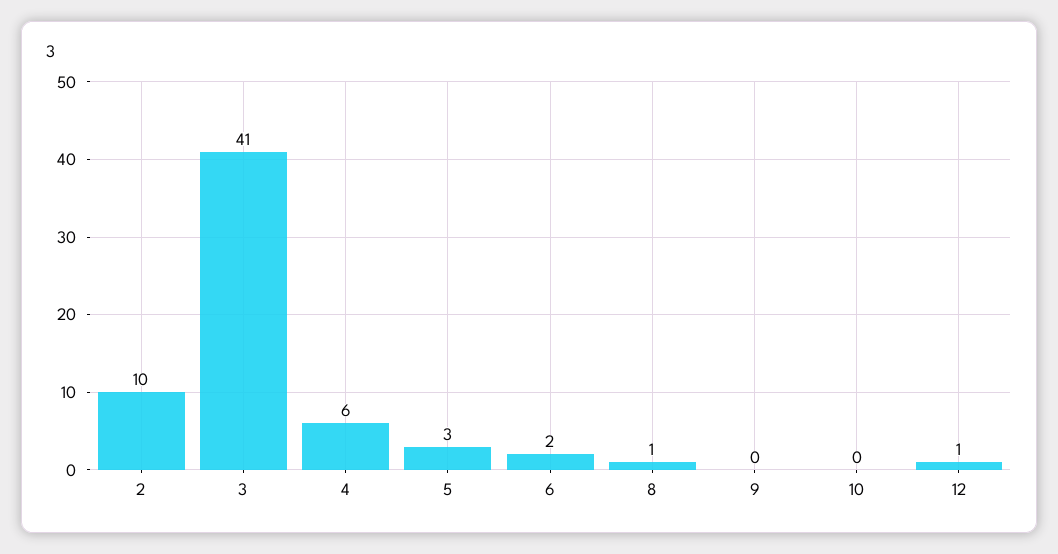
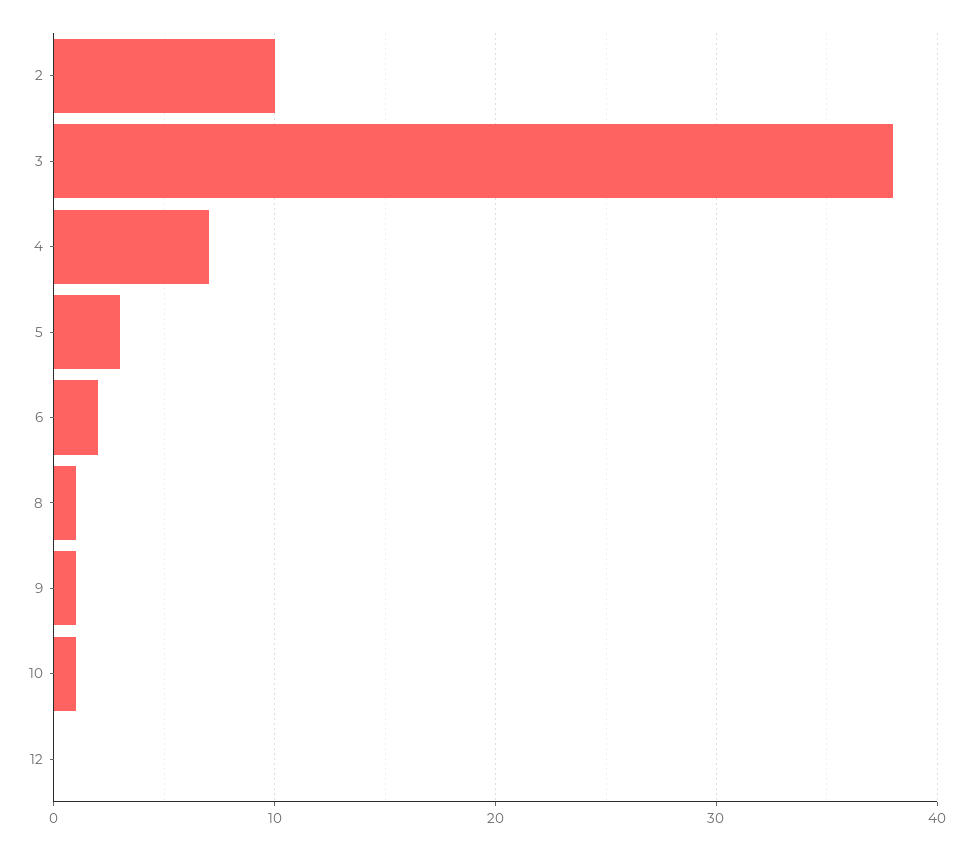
  {
    "2": 10,
-   "3": 41,
+   "3": 38,
-   "4": 6,
+   "4": 7,
    "5": 3,
    "6": 2,
    "8": 1,
-   "9": 0,
+   "9": 1,
-   "10": 0,
+   "10": 1,
-   "12": 1
+   "12": 0
  }

